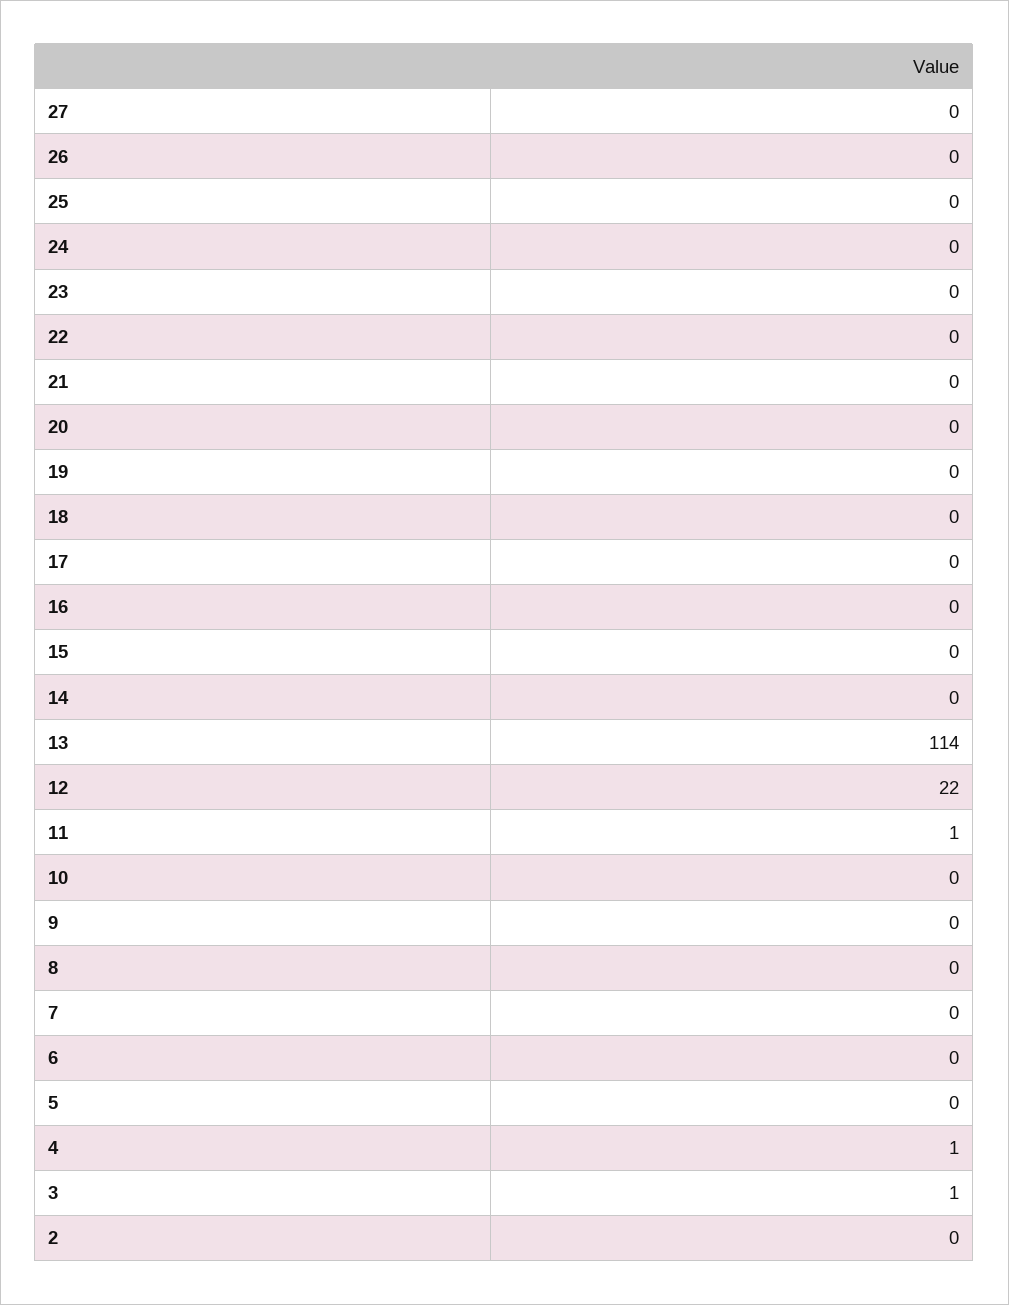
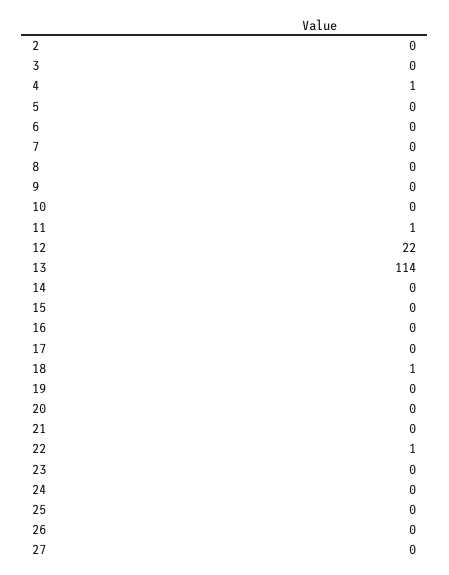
  {
    "27": 0,
    "26": 0,
    "25": 0,
    "24": 0,
    "23": 0,
-   "22": 0,
+   "22": 1,
    "21": 0,
    "20": 0,
    "19": 0,
-   "18": 0,
+   "18": 1,
    "17": 0,
    "16": 0,
    "15": 0,
    "14": 0,
    "13": 114,
    "12": 22,
    "11": 1,
    "10": 0,
    "9": 0,
    "8": 0,
    "7": 0,
    "6": 0,
    "5": 0,
    "4": 1,
-   "3": 1,
+   "3": 0,
    "2": 0
  }

